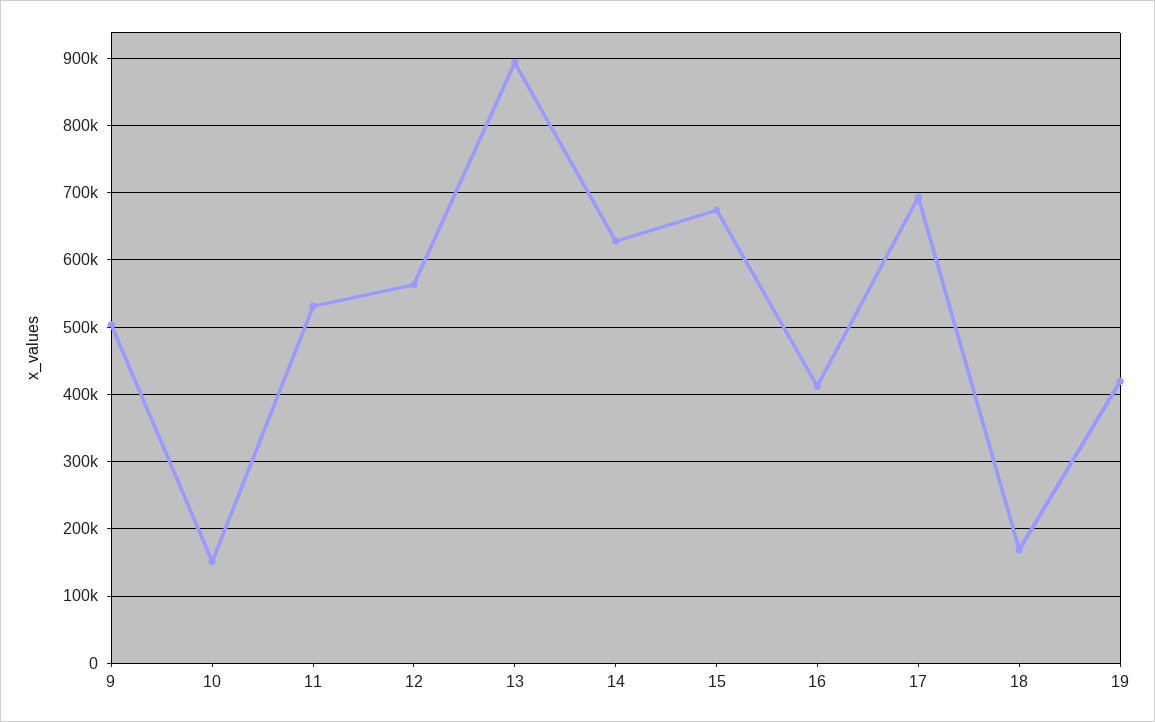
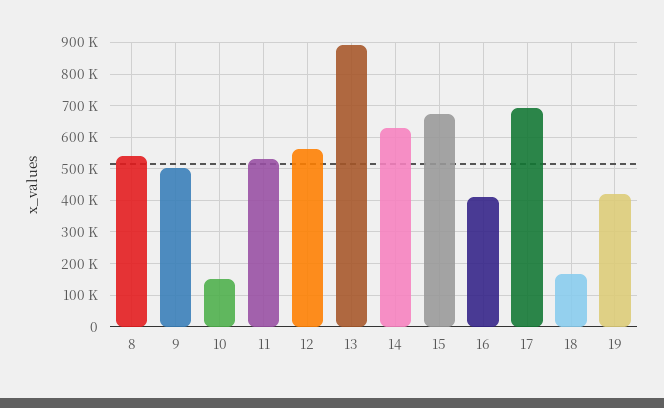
  {
    "9": 500000,
    "10": 150000,
    "11": 530000,
    "12": 560000,
    "13": 890000,
    "14": 630000,
    "15": 670000,
    "16": 410000,
    "17": 690000,
    "18": 170000,
-   "19": 420000
+   "19": 420000,
+   "8": 540000
  }

